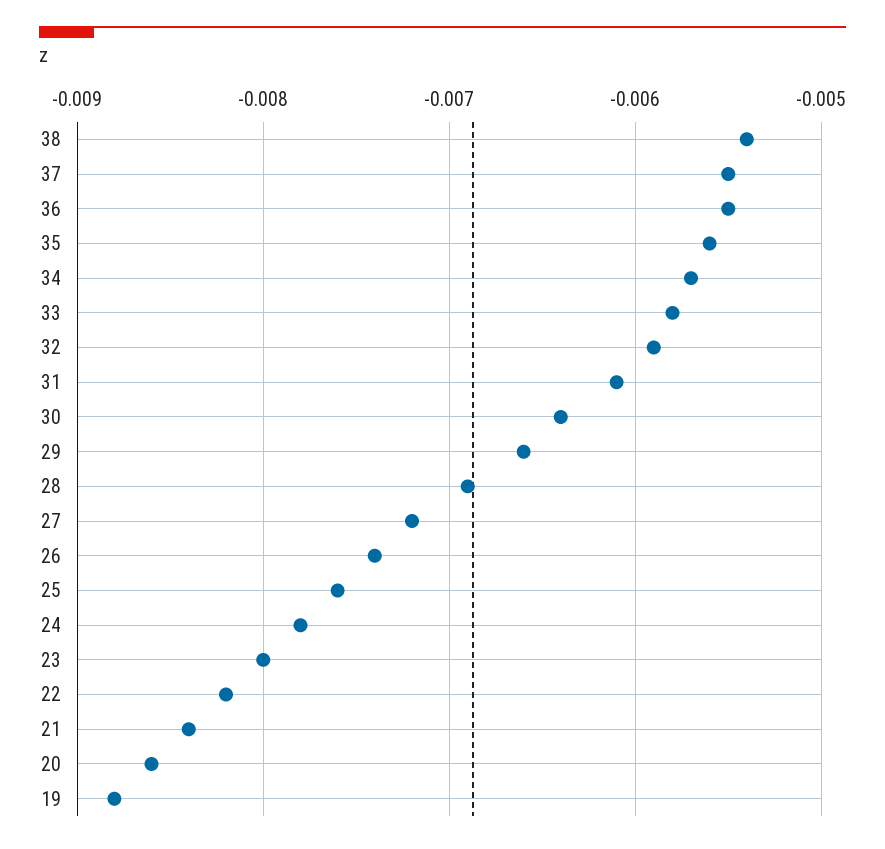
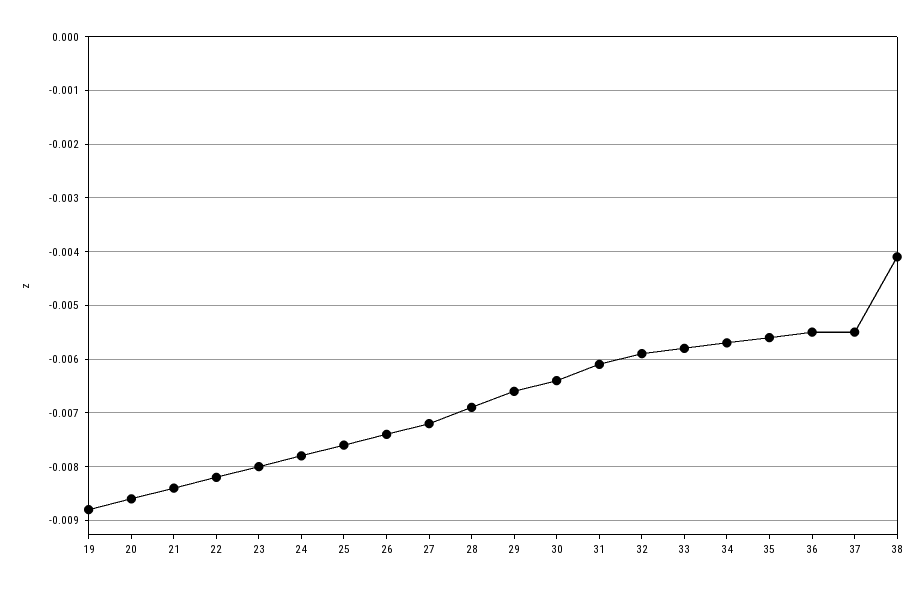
  {
-   "38": -0.0054,
+   "38": -0.004,
    "37": -0.0055,
    "36": -0.0055,
    "35": -0.0056,
    "34": -0.0057,
    "33": -0.0058,
    "32": -0.0059,
    "31": -0.0061,
    "30": -0.0064,
    "29": -0.0066,
    "28": -0.0069,
    "27": -0.0072,
    "26": -0.0074,
    "25": -0.0076,
    "24": -0.0078,
    "23": -0.008,
    "22": -0.0082,
    "21": -0.0084,
    "20": -0.0086,
    "19": -0.0088
  }

